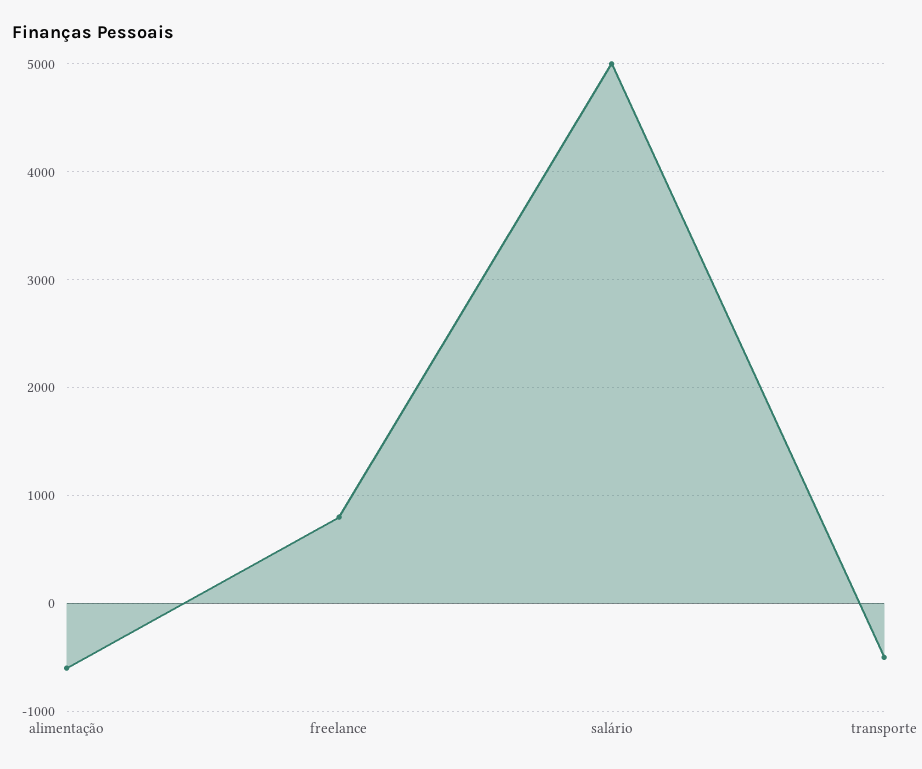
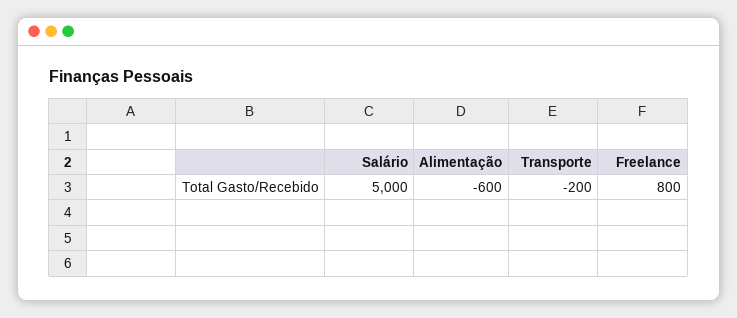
  {
    "alimentação": -600,
    "freelance": 800,
    "salário": 5000,
-   "transporte": -500
+   "transporte": -200
  }

